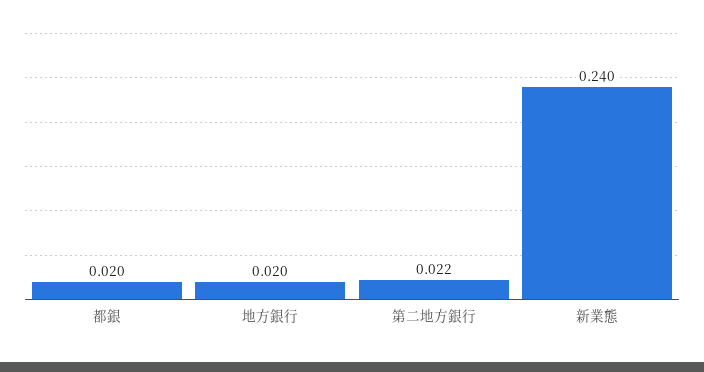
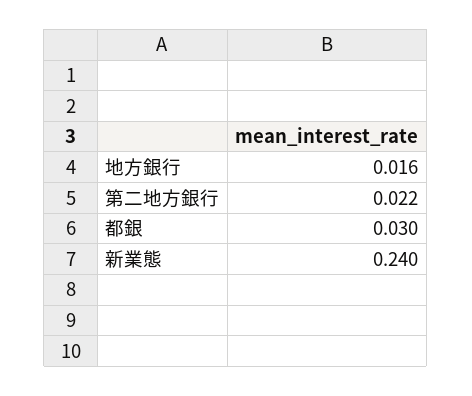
  {
-   "都銀": 0.02,
+   "都銀": 0.03,
-   "地方銀行": 0.02,
+   "地方銀行": 0.016,
    "第二地方銀行": 0.022,
    "新業態": 0.24
  }

